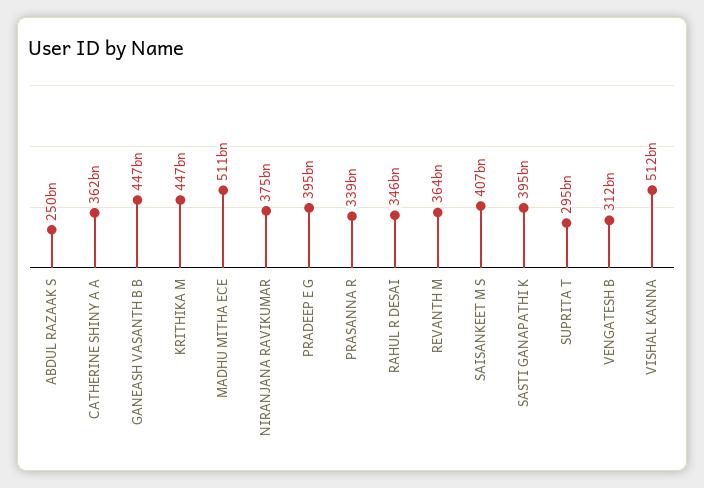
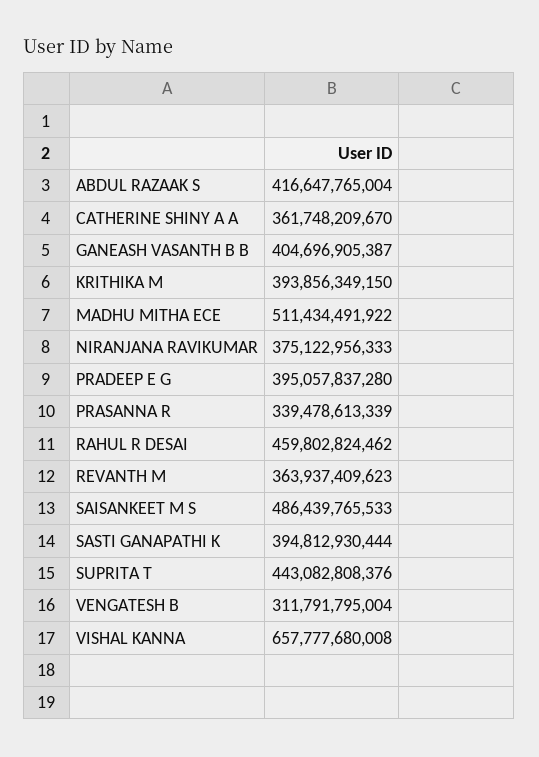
  {
-   "ABDUL RAZAAK S": 250000000000,
+   "ABDUL RAZAAK S": 416647765004,
    "CATHERINE SHINY A A": 361748209670,
-   "GANEASH VASANTH B B": 447000000000,
+   "GANEASH VASANTH B B": 404696905387,
-   "KRITHIKA M": 447000000000,
+   "KRITHIKA M": 393856349150,
    "MADHU MITHA ECE": 511434491922,
    "NIRANJANA RAVIKUMAR": 375122956333,
    "PRADEEP E G": 395057837280,
    "PRASANNA R": 339478613339,
-   "RAHUL R DESAI": 346000000000,
+   "RAHUL R DESAI": 459802824462,
    "REVANTH M": 363937409623,
-   "SAISANKEET M S": 407000000000,
+   "SAISANKEET M S": 486439765533,
    "SASTI GANAPATHI K": 394812930444,
-   "SUPRITA T": 295000000000,
+   "SUPRITA T": 443082808376,
    "VENGATESH B": 311791795004,
-   "VISHAL KANNA": 512000000000
+   "VISHAL KANNA": 657777680008
  }

